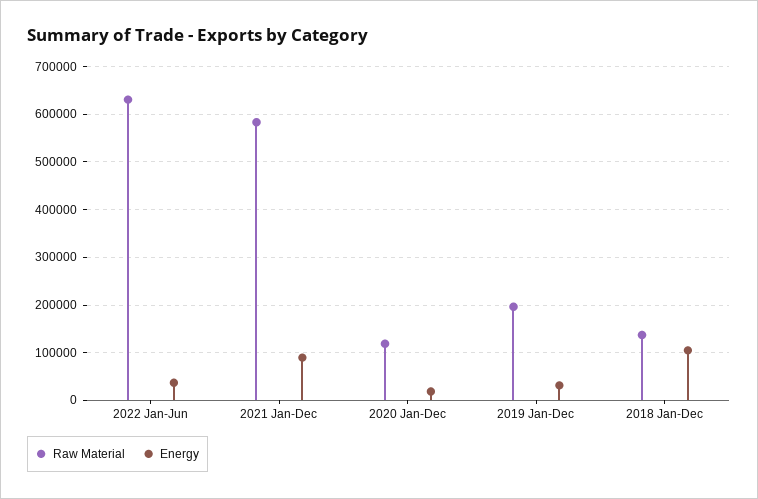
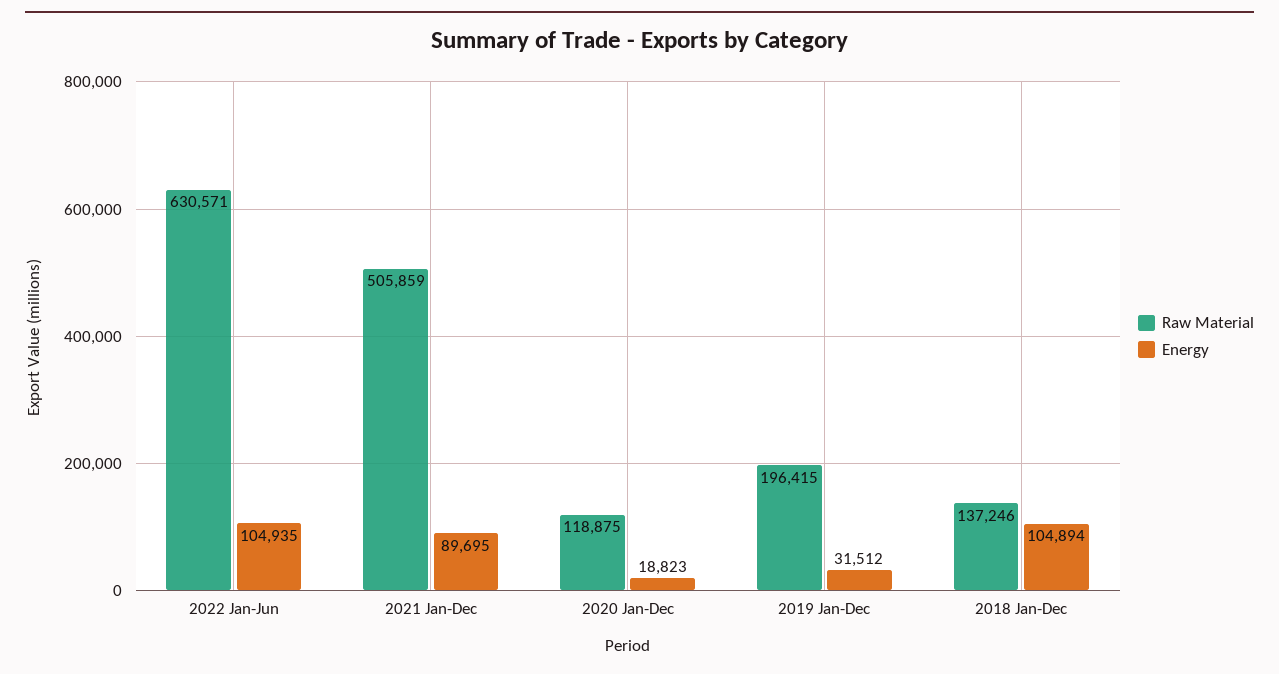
  {
    "Raw Material": {
      "2022 Jan-Jun": 630571,
-     "2021 Jan-Dec": 580000,
+     "2021 Jan-Dec": 505859,
      "2020 Jan-Dec": 118875,
      "2019 Jan-Dec": 196415,
      "2018 Jan-Dec": 137246
    },
    "Energy": {
-     "2022 Jan-Jun": 40000,
+     "2022 Jan-Jun": 104935,
      "2021 Jan-Dec": 89695,
      "2020 Jan-Dec": 18823,
      "2019 Jan-Dec": 31512,
      "2018 Jan-Dec": 104894
    }
  }

